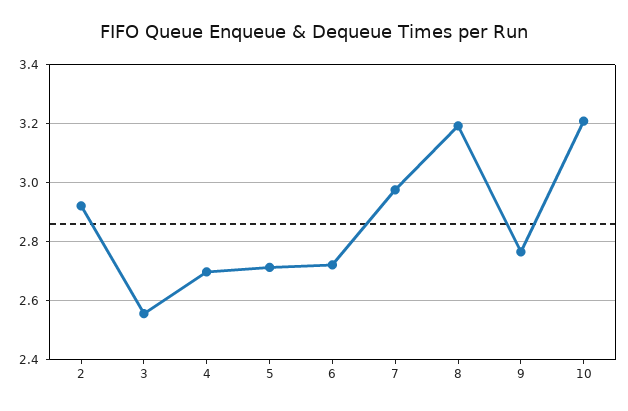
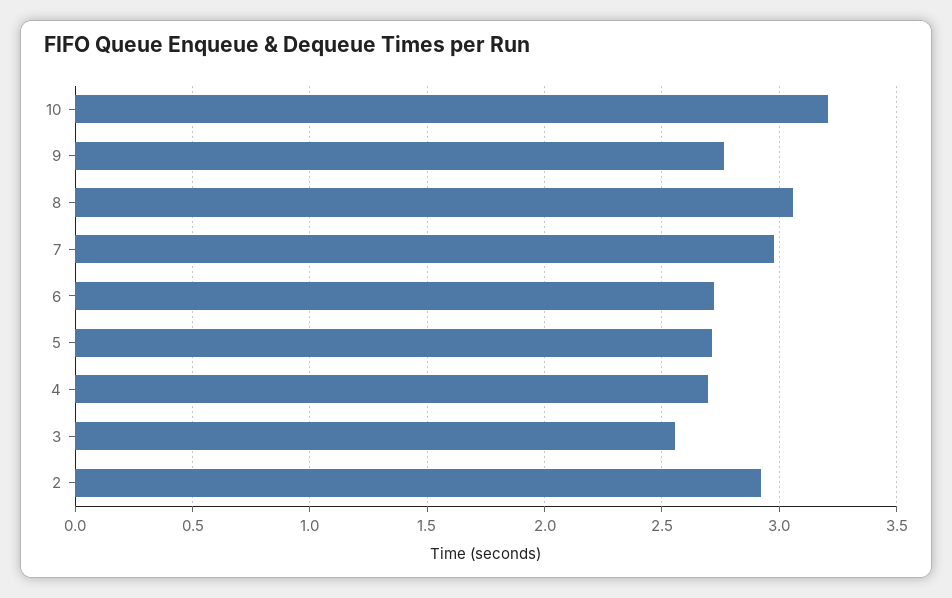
  {
    "2": 2.925,
    "3": 2.55,
    "4": 2.7,
    "5": 2.725,
    "6": 2.725,
    "7": 2.975,
-   "8": 3.2,
+   "8": 3.05,
    "9": 2.775,
    "10": 3.2
  }

